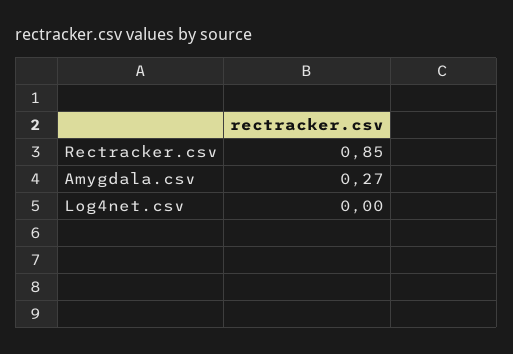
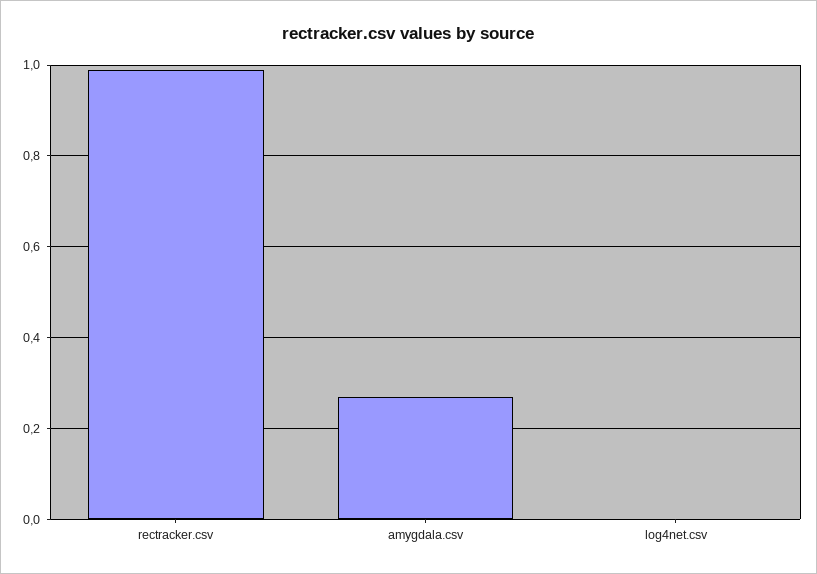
  {
-   "Rectracker.csv": 0.85,
+   "Rectracker.csv": 1,
    "Amygdala.csv": 0.27,
    "Log4net.csv": 0
  }

